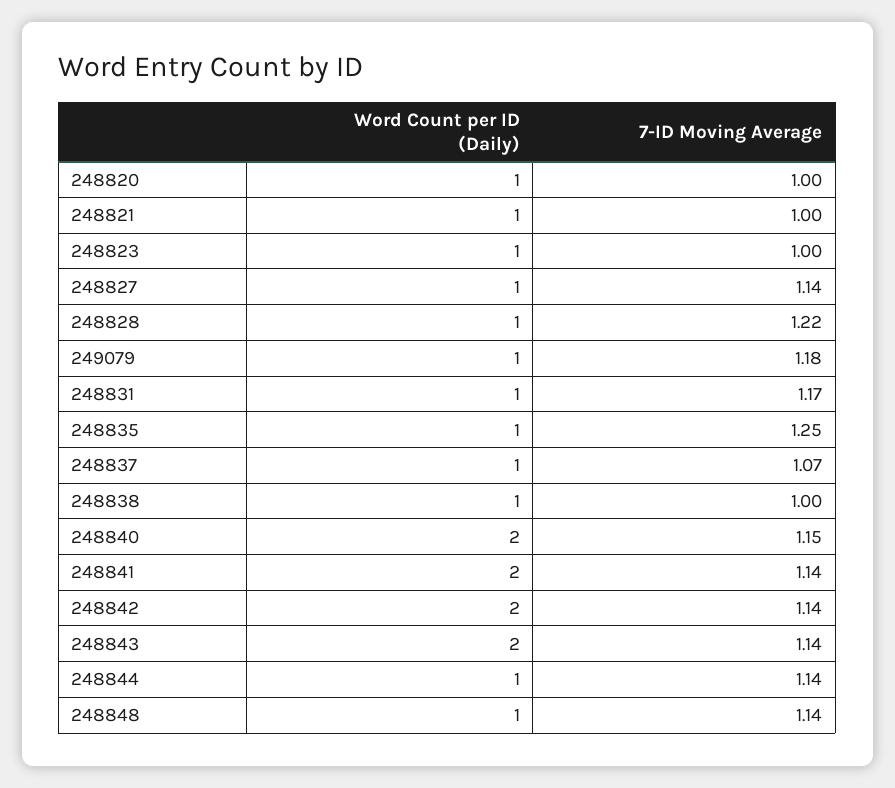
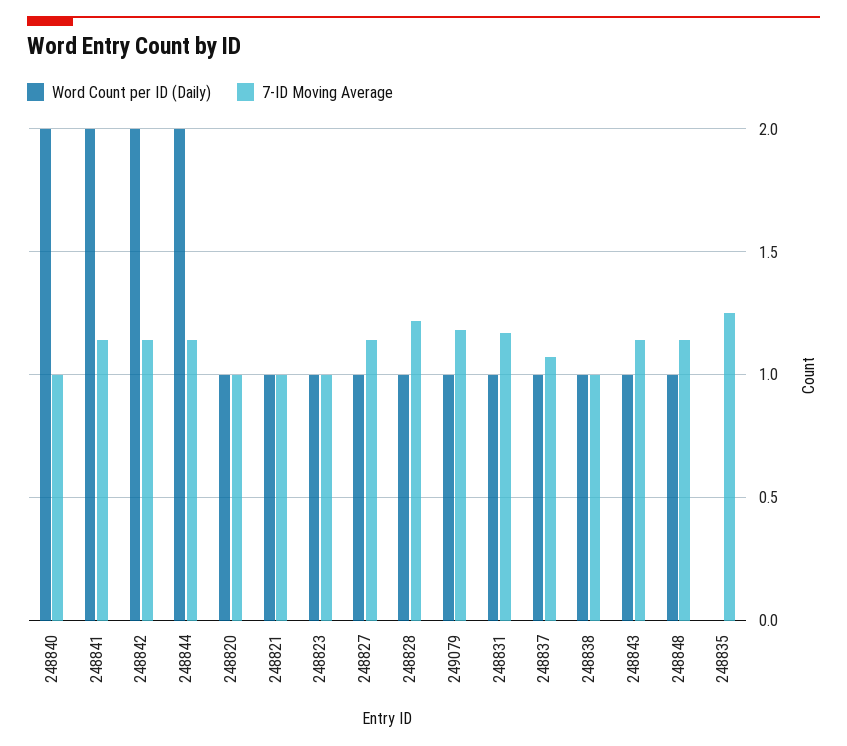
  {
    "Word Count per ID (Daily)": {
      "248820": 1,
      "248821": 1,
      "248823": 1,
      "248827": 1,
      "248828": 1,
      "249079": 1,
      "248831": 1,
-     "248835": 1,
+     "248835": 0,
      "248837": 1,
      "248838": 1,
      "248840": 2,
      "248841": 2,
      "248842": 2,
-     "248843": 2,
+     "248843": 1,
-     "248844": 1,
+     "248844": 2,
      "248848": 1
    },
    "7-ID Moving Average": {
      "248820": 1,
      "248821": 1,
      "248823": 1,
      "248827": 1.14,
      "248828": 1.22,
      "249079": 1.18,
      "248831": 1.17,
      "248835": 1.25,
      "248837": 1.07,
      "248838": 1,
-     "248840": 1.15,
+     "248840": 1,
      "248841": 1.14,
      "248842": 1.14,
      "248843": 1.14,
      "248844": 1.14,
      "248848": 1.14
    }
  }

